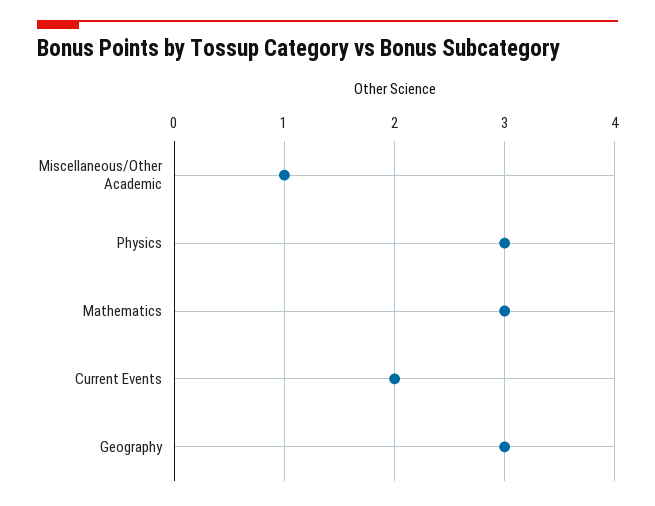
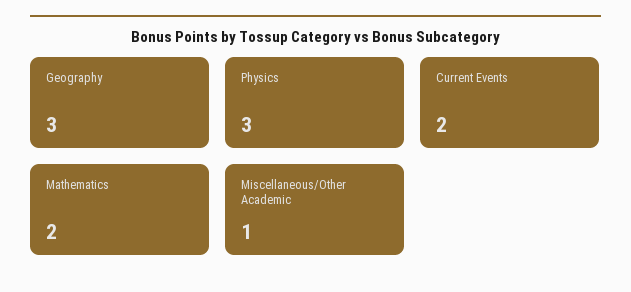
  {
    "Miscellaneous/Other Academic": 1,
    "Physics": 3,
-   "Mathematics": 3,
+   "Mathematics": 2,
    "Current Events": 2,
    "Geography": 3
  }

